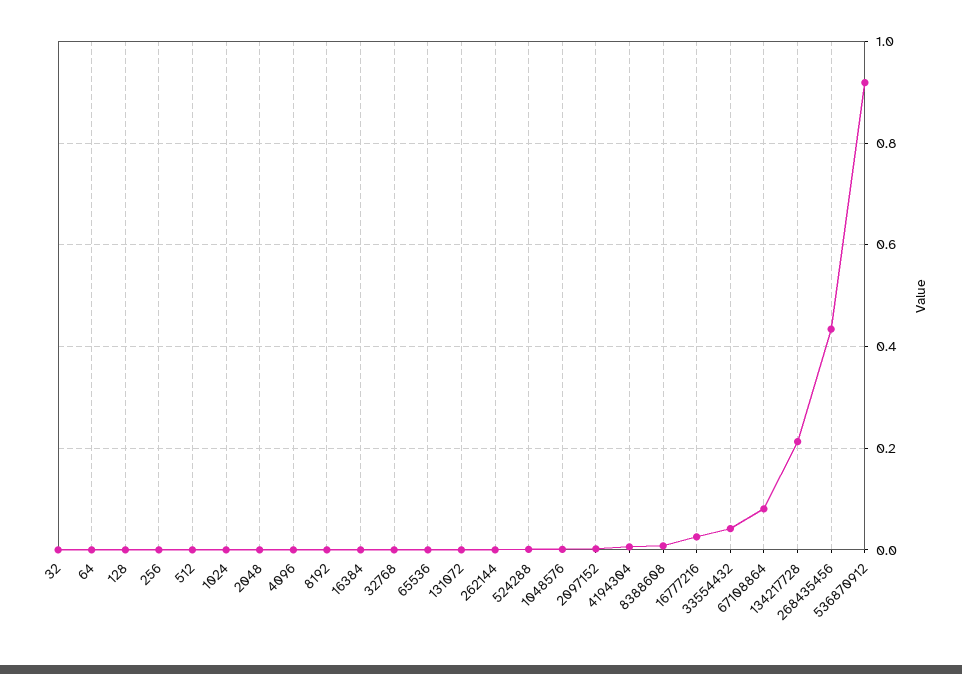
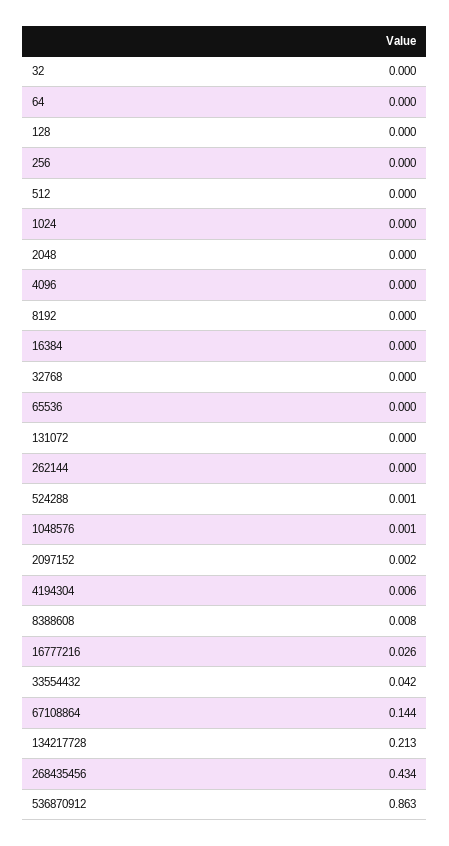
  {
    "32": 0,
    "64": 0,
    "128": 0,
    "256": 0,
    "512": 0,
    "1024": 0,
    "2048": 0,
    "4096": 0,
    "8192": 0,
    "16384": 0,
    "32768": 0,
    "65536": 0,
    "131072": 0,
    "262144": 0,
    "524288": 0.001,
    "1048576": 0.001,
    "2097152": 0.002,
    "4194304": 0.006,
    "8388608": 0.008,
    "16777216": 0.026,
    "33554432": 0.042,
-   "67108864": 0.08,
+   "67108864": 0.144,
    "134217728": 0.213,
    "268435456": 0.434,
-   "536870912": 0.92
+   "536870912": 0.863
  }

